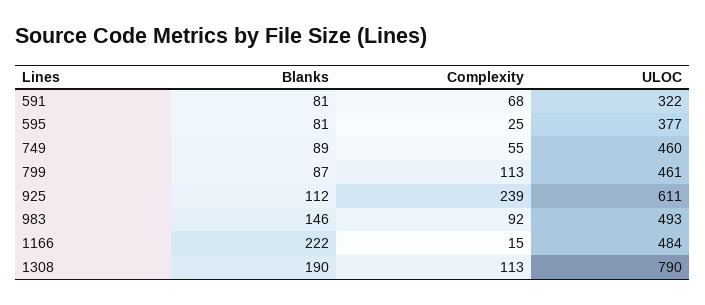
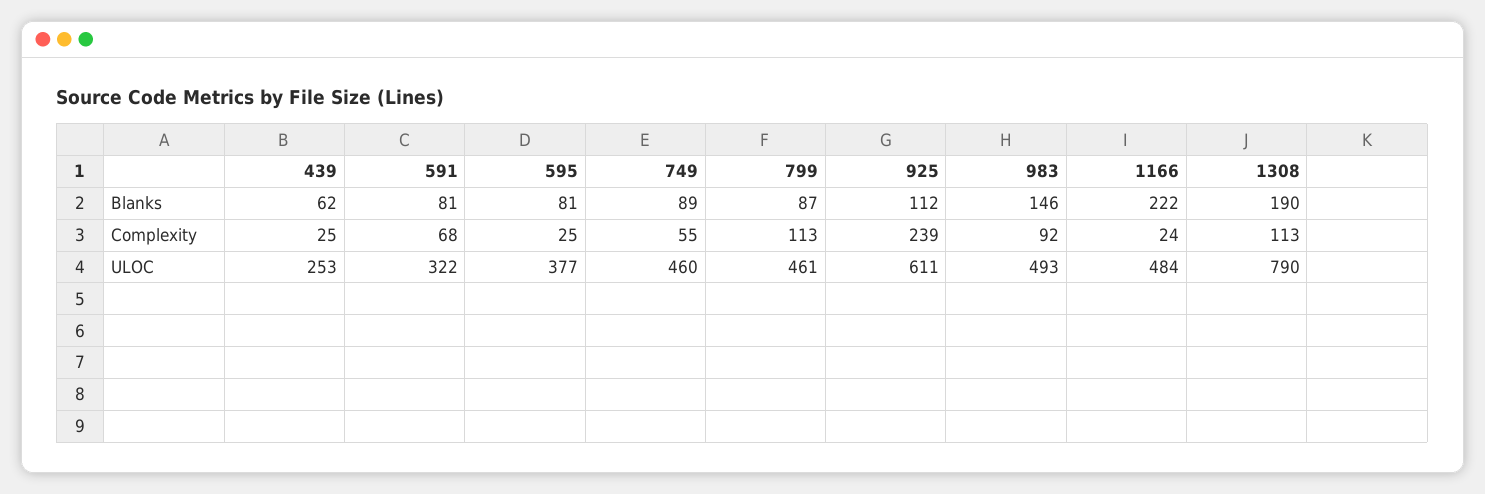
  {
    "Blanks": {
      "591": 81,
      "595": 81,
      "749": 89,
      "799": 87,
      "925": 112,
      "983": 146,
      "1166": 222,
-     "1308": 190
+     "1308": 190,
+     "439": 62
    },
    "Complexity": {
      "591": 68,
      "595": 25,
      "749": 55,
      "799": 113,
      "925": 239,
      "983": 92,
-     "1166": 15,
+     "1166": 24,
-     "1308": 113
+     "1308": 113,
+     "439": 25
    },
    "ULOC": {
      "591": 322,
      "595": 377,
      "749": 460,
      "799": 461,
      "925": 611,
      "983": 493,
      "1166": 484,
-     "1308": 790
+     "1308": 790,
+     "439": 253
    }
  }

